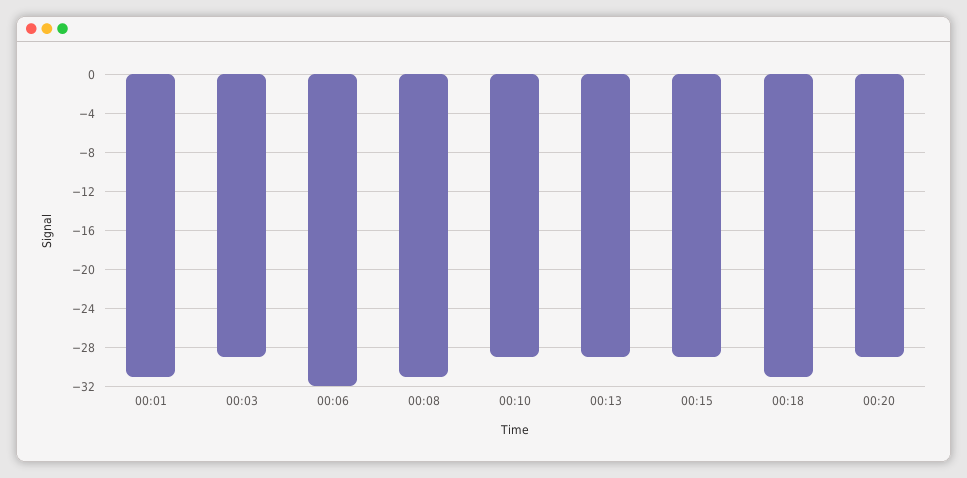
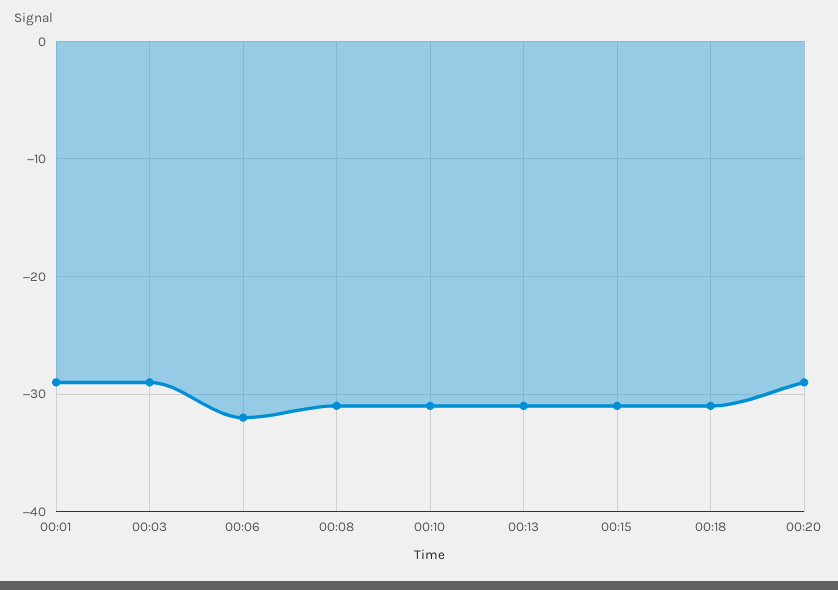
  {
-   "00:01": -31,
+   "00:01": -29,
    "00:03": -29,
    "00:06": -32,
    "00:08": -31,
-   "00:10": -29,
+   "00:10": -31,
-   "00:13": -29,
+   "00:13": -31,
-   "00:15": -29,
+   "00:15": -31,
    "00:18": -31,
    "00:20": -29
  }

